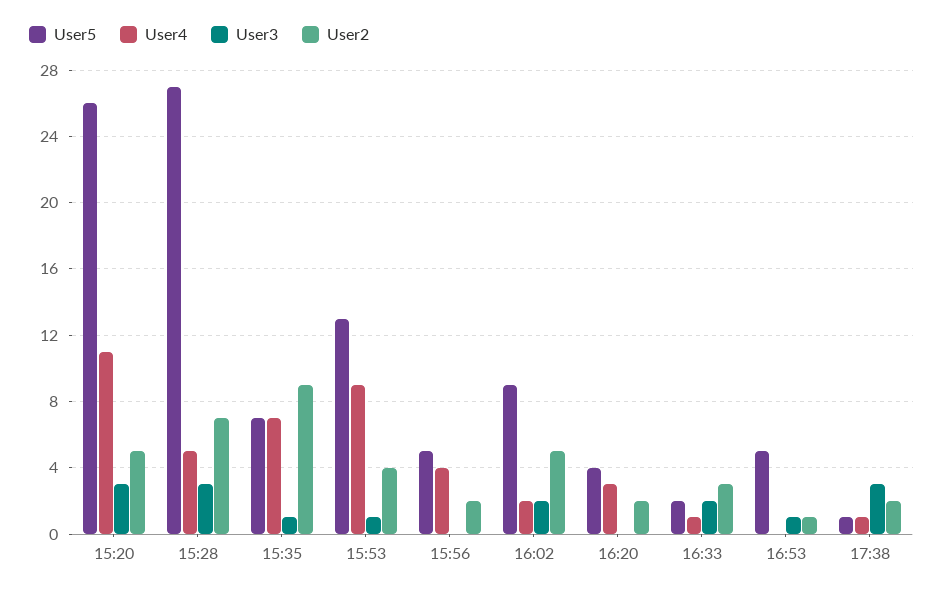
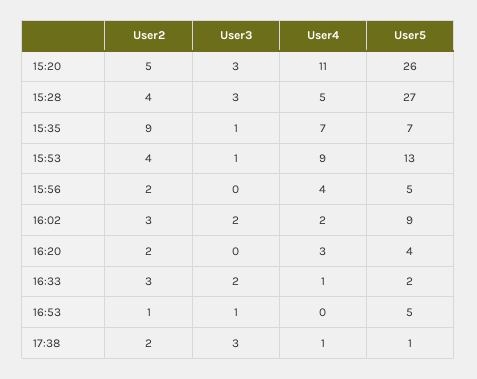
  {
    "User5": {
      "15:20": 26,
      "15:28": 27,
      "15:35": 7,
      "15:53": 13,
      "15:56": 5,
      "16:02": 9,
      "16:20": 4,
      "16:33": 2,
      "16:53": 5,
      "17:38": 1
    },
    "User4": {
      "15:20": 11,
      "15:28": 5,
      "15:35": 7,
      "15:53": 9,
      "15:56": 4,
      "16:02": 2,
      "16:20": 3,
      "16:33": 1,
      "16:53": 0,
      "17:38": 1
    },
    "User3": {
      "15:20": 3,
      "15:28": 3,
      "15:35": 1,
      "15:53": 1,
      "15:56": 0,
      "16:02": 2,
      "16:20": 0,
      "16:33": 2,
      "16:53": 1,
      "17:38": 3
    },
    "User2": {
      "15:20": 5,
-     "15:28": 7,
+     "15:28": 4,
      "15:35": 9,
      "15:53": 4,
      "15:56": 2,
-     "16:02": 5,
+     "16:02": 3,
      "16:20": 2,
      "16:33": 3,
      "16:53": 1,
      "17:38": 2
    }
  }

